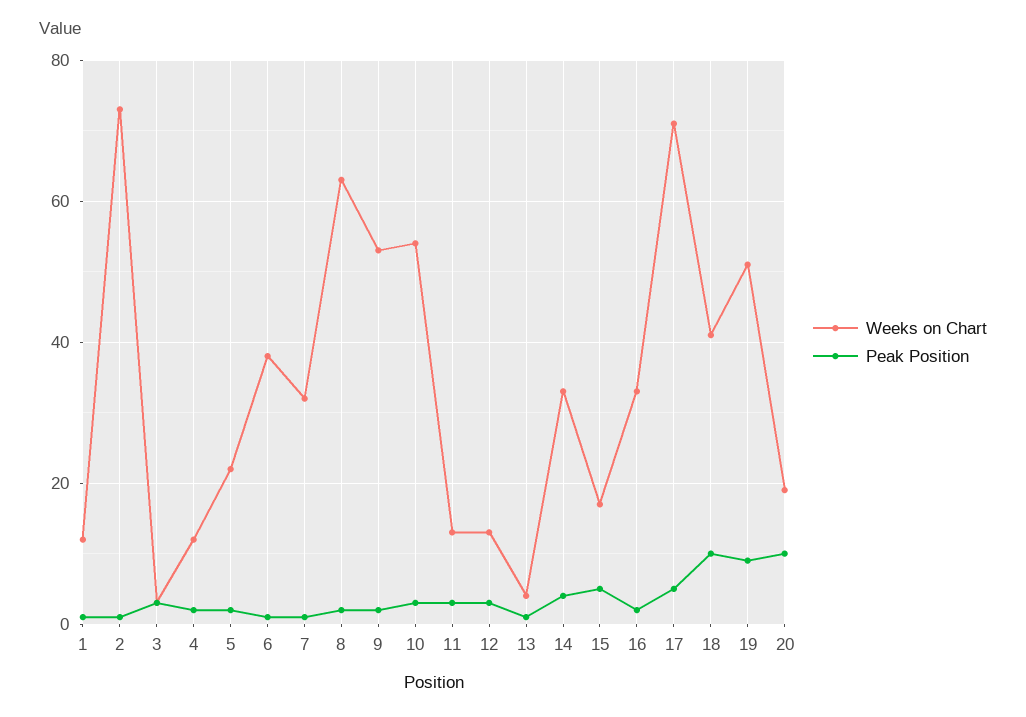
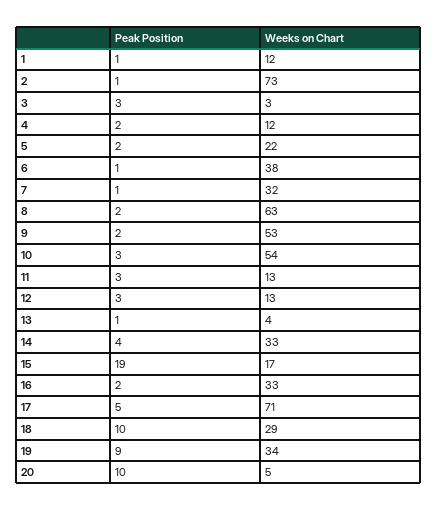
  {
    "Weeks on Chart": {
      "1": 12,
      "2": 73,
      "3": 3,
      "4": 12,
      "5": 22,
      "6": 38,
      "7": 32,
      "8": 63,
      "9": 53,
      "10": 54,
      "11": 13,
      "12": 13,
      "13": 4,
      "14": 33,
      "15": 17,
      "16": 33,
      "17": 71,
-     "18": 40,
+     "18": 29,
-     "19": 50,
+     "19": 34,
-     "20": 20
+     "20": 5
    },
    "Peak Position": {
      "1": 1,
      "2": 1,
      "3": 3,
      "4": 2,
      "5": 2,
      "6": 1,
      "7": 1,
      "8": 2,
      "9": 2,
      "10": 3,
      "11": 3,
      "12": 3,
      "13": 1,
      "14": 4,
-     "15": 5,
+     "15": 19,
      "16": 2,
      "17": 5,
      "18": 10,
      "19": 9,
      "20": 10
    }
  }

